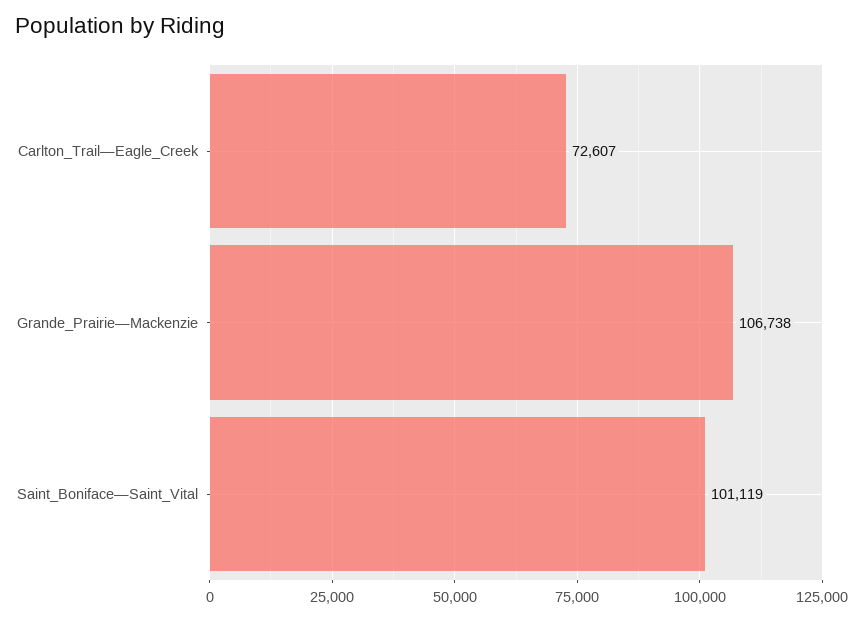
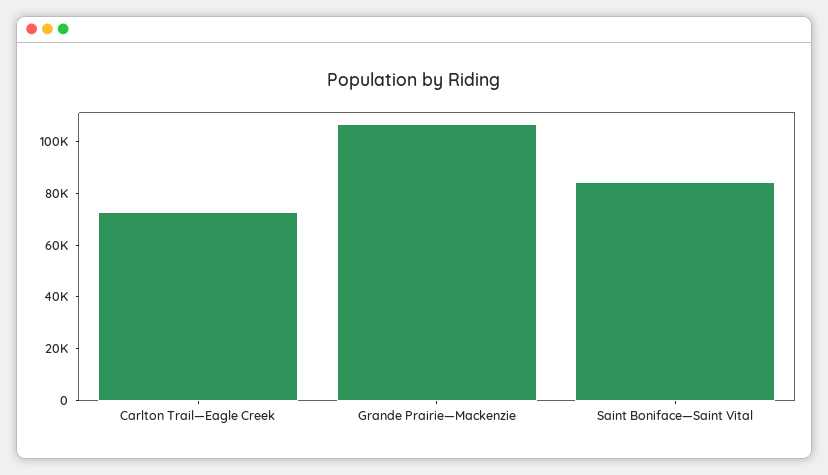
  {
    "Carlton_Trail—Eagle_Creek": 72607,
    "Grande_Prairie—Mackenzie": 106738,
-   "Saint_Boniface—Saint_Vital": 101119
+   "Saint_Boniface—Saint_Vital": 85000
  }

